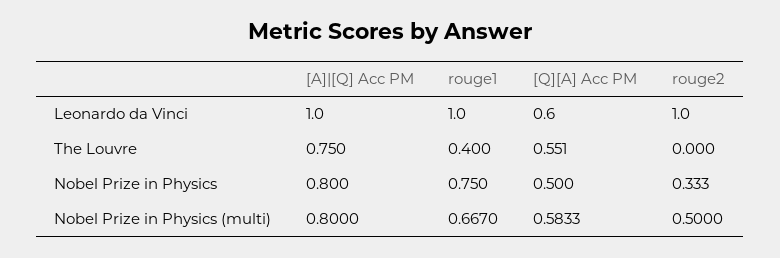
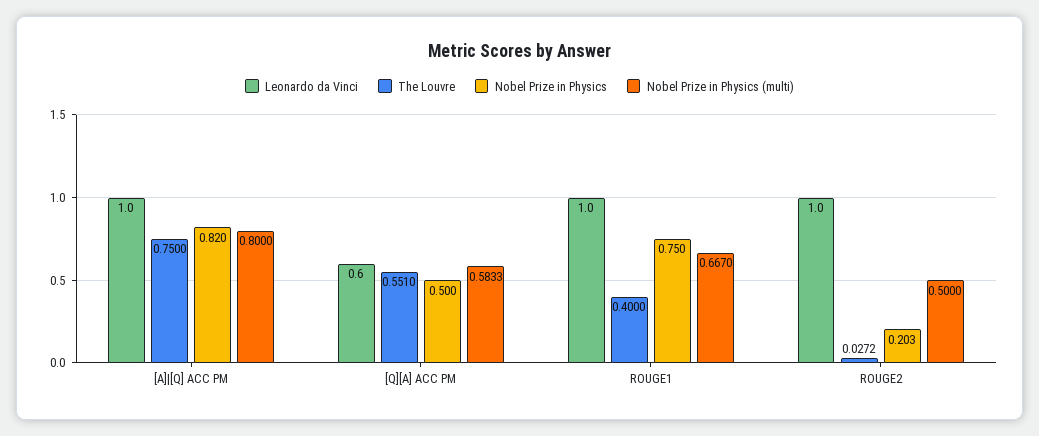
  {
    "Leonardo da Vinci": {
      "[A]|[Q] Acc PM": 1,
      "rouge1": 1,
      "[Q][A] Acc PM": 0.6,
      "rouge2": 1
    },
    "The Louvre": {
      "[A]|[Q] Acc PM": 0.75,
      "rouge1": 0.4,
      "[Q][A] Acc PM": 0.551,
-     "rouge2": 0
+     "rouge2": 0.0272
    },
    "Nobel Prize in Physics": {
-     "[A]|[Q] Acc PM": 0.8,
+     "[A]|[Q] Acc PM": 0.82,
      "rouge1": 0.75,
      "[Q][A] Acc PM": 0.5,
-     "rouge2": 0.333
+     "rouge2": 0.203
    },
    "Nobel Prize in Physics (multi)": {
      "[A]|[Q] Acc PM": 0.8,
      "rouge1": 0.667,
      "[Q][A] Acc PM": 0.5833,
      "rouge2": 0.5
    }
  }

